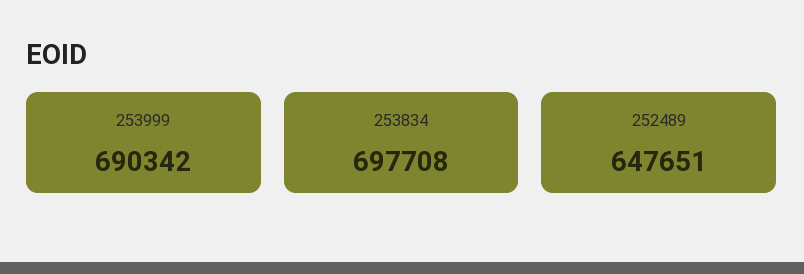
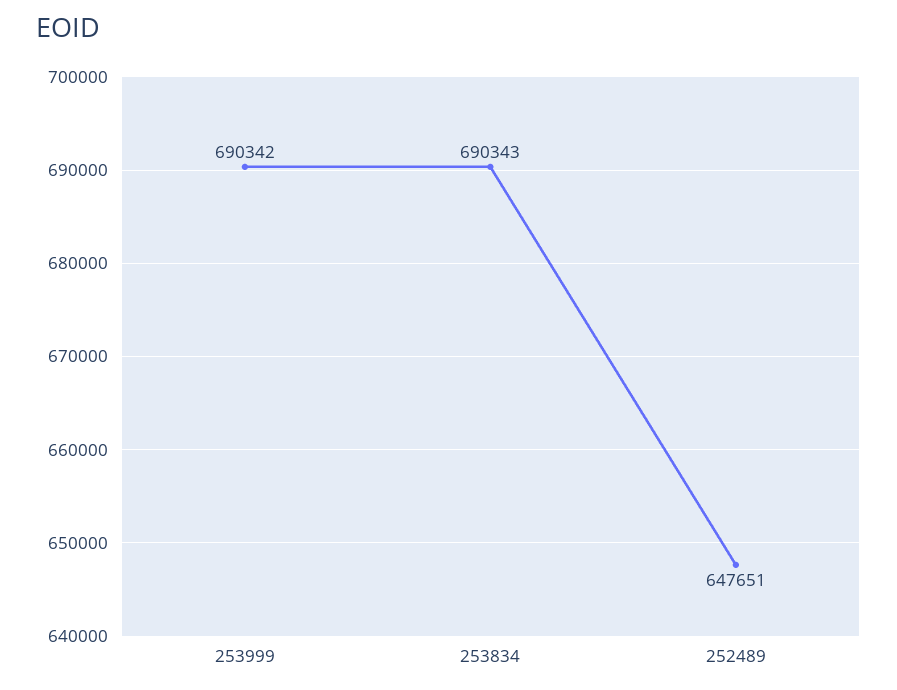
  {
    "253999": 690342,
-   "253834": 697708,
+   "253834": 690343,
    "252489": 647651
  }

